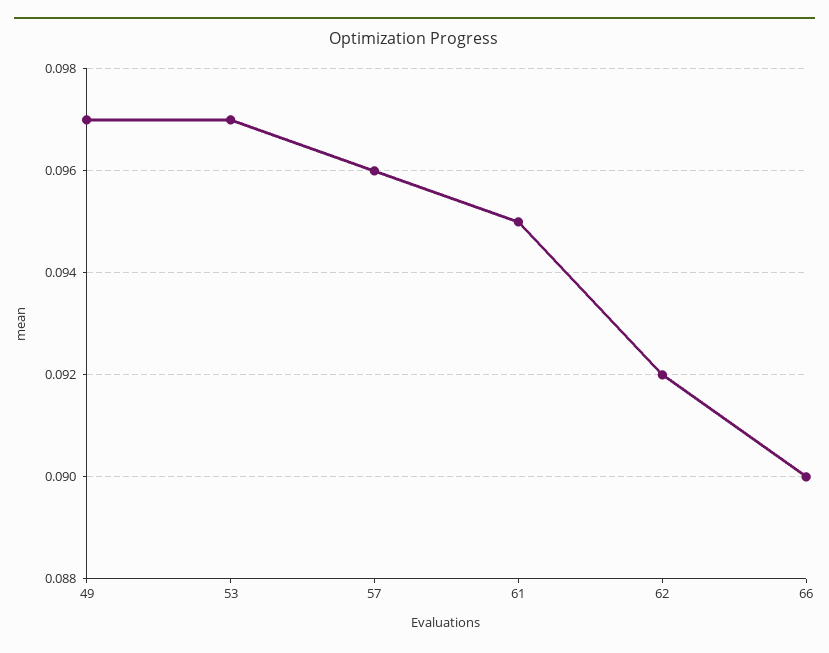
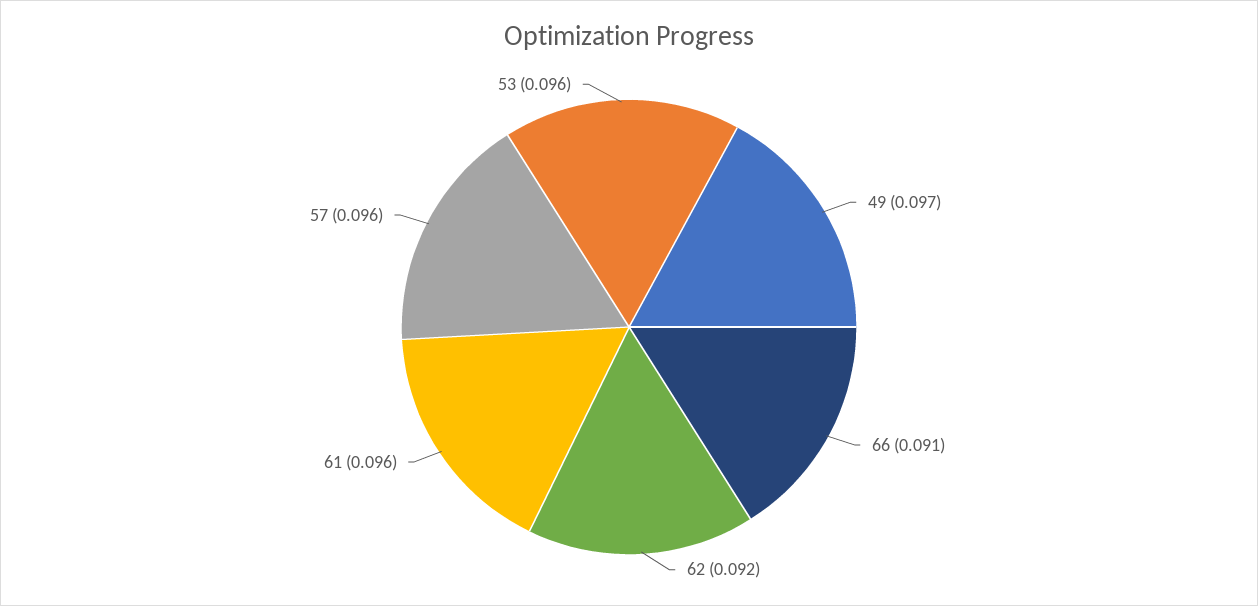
  {
    "49": 0.097,
-   "53": 0.097,
+   "53": 0.096,
    "57": 0.096,
-   "61": 0.095,
+   "61": 0.096,
    "62": 0.092,
-   "66": 0.09
+   "66": 0.091
  }

